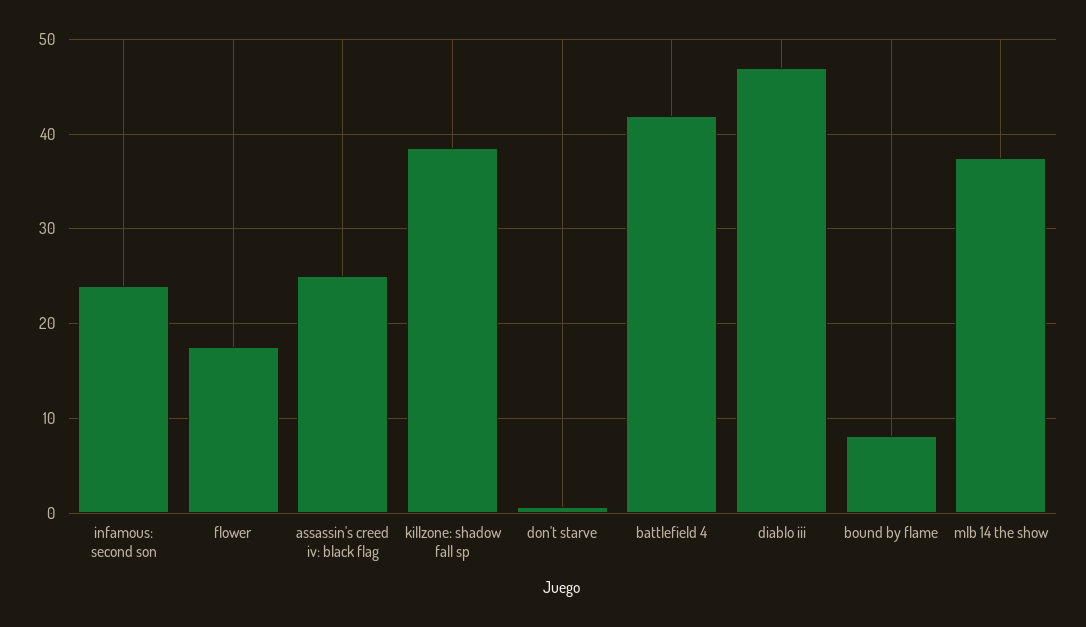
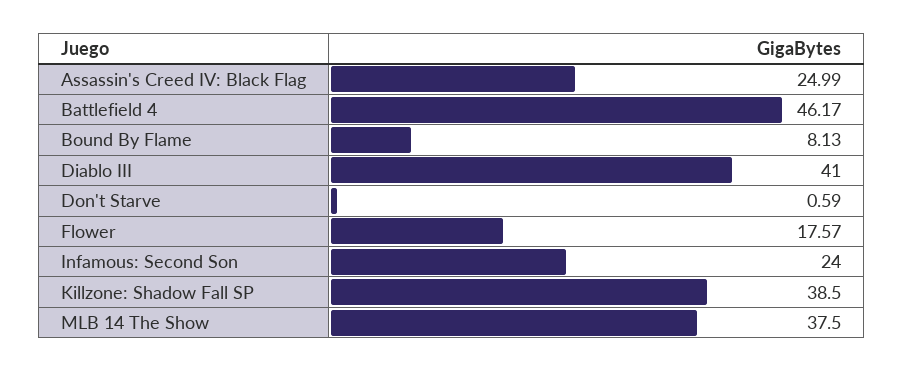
  {
    "infamous: second son": 24,
    "flower": 17.57,
    "assassin's creed iv: black flag": 24.99,
    "killzone: shadow fall sp": 38.5,
    "don't starve": 0.59,
-   "battlefield 4": 42,
+   "battlefield 4": 46.17,
-   "diablo iii": 47,
+   "diablo iii": 41,
    "bound by flame": 8.13,
    "mlb 14 the show": 37.5
  }

